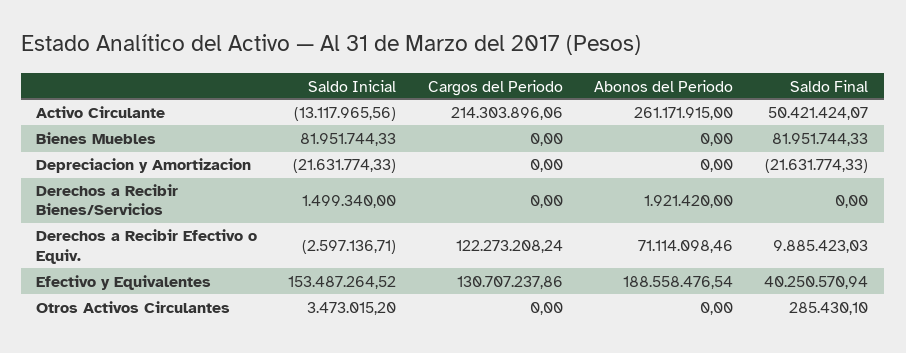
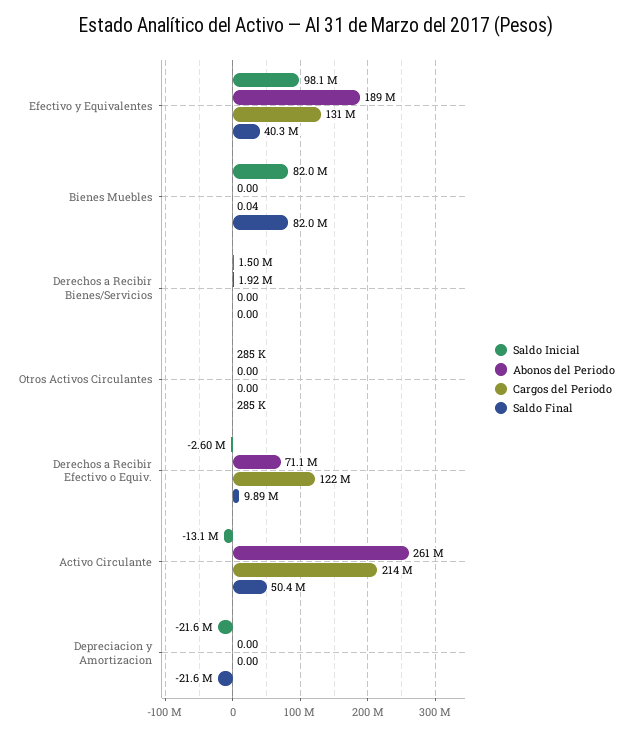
  {
    "Saldo Inicial": {
      "Activo Circulante": -13117965.56,
      "Bienes Muebles": 81951744.33,
      "Depreciacion y Amortizacion": -21631774.33,
      "Derechos a Recibir Bienes/Servicios": 1499340,
      "Derechos a Recibir Efectivo o Equiv.": -2597136.71,
-     "Efectivo y Equivalentes": 153487264.52,
+     "Efectivo y Equivalentes": 98100000,
-     "Otros Activos Circulantes": 3473015.2
+     "Otros Activos Circulantes": 285000
    },
    "Cargos del Periodo": {
      "Activo Circulante": 214303896.06,
-     "Bienes Muebles": 0,
+     "Bienes Muebles": 0.04,
      "Depreciacion y Amortizacion": 0,
      "Derechos a Recibir Bienes/Servicios": 0,
      "Derechos a Recibir Efectivo o Equiv.": 122273208.24,
      "Efectivo y Equivalentes": 130707237.86,
      "Otros Activos Circulantes": 0
    },
    "Abonos del Periodo": {
      "Activo Circulante": 261171915,
      "Bienes Muebles": 0,
      "Depreciacion y Amortizacion": 0,
      "Derechos a Recibir Bienes/Servicios": 1921420,
      "Derechos a Recibir Efectivo o Equiv.": 71114098.46,
      "Efectivo y Equivalentes": 188558476.54,
      "Otros Activos Circulantes": 0
    },
    "Saldo Final": {
      "Activo Circulante": 50421424.07,
      "Bienes Muebles": 81951744.33,
      "Depreciacion y Amortizacion": -21631774.33,
      "Derechos a Recibir Bienes/Servicios": 0,
      "Derechos a Recibir Efectivo o Equiv.": 9885423.03,
      "Efectivo y Equivalentes": 40250570.94,
      "Otros Activos Circulantes": 285430.1
    }
  }

